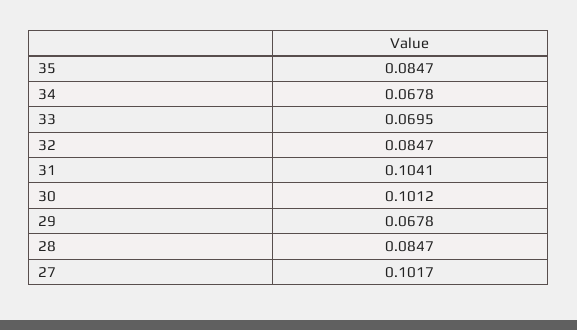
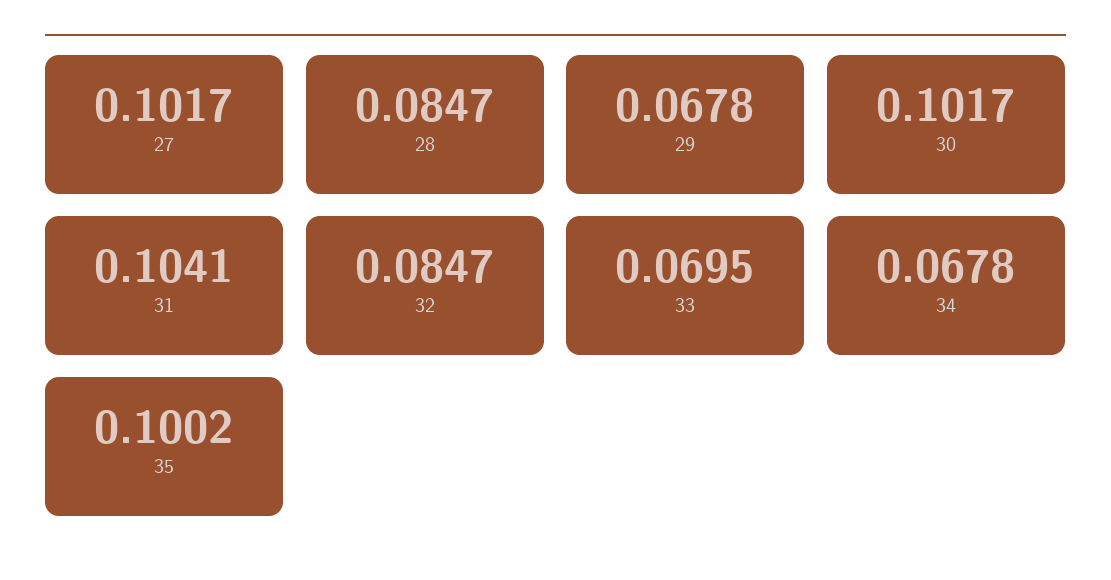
  {
-   "35": 0.0847,
+   "35": 0.1002,
    "34": 0.0678,
    "33": 0.0695,
    "32": 0.0847,
    "31": 0.1041,
-   "30": 0.1012,
+   "30": 0.1017,
    "29": 0.0678,
    "28": 0.0847,
    "27": 0.1017
  }

